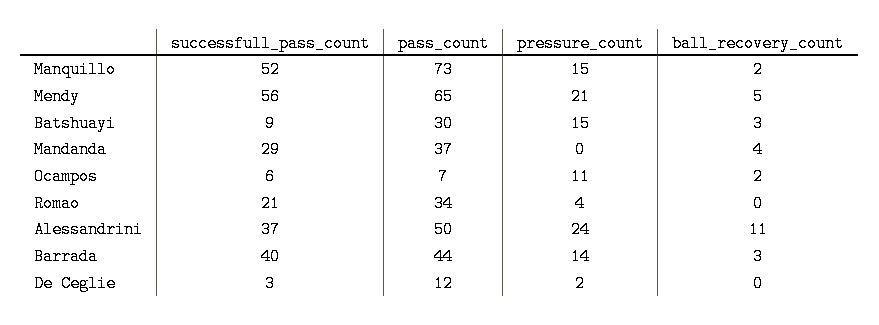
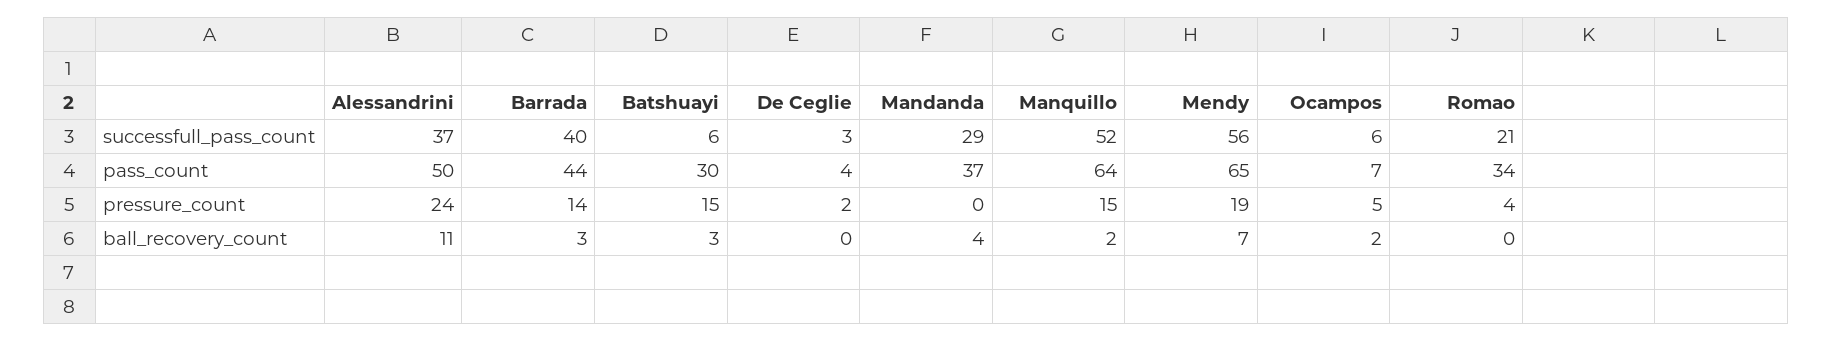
  {
    "successfull_pass_count": {
      "Manquillo": 52,
      "Mendy": 56,
-     "Batshuayi": 9,
+     "Batshuayi": 6,
      "Mandanda": 29,
      "Ocampos": 6,
      "Romao": 21,
      "Alessandrini": 37,
      "Barrada": 40,
      "De Ceglie": 3
    },
    "pass_count": {
-     "Manquillo": 73,
+     "Manquillo": 64,
      "Mendy": 65,
      "Batshuayi": 30,
      "Mandanda": 37,
      "Ocampos": 7,
      "Romao": 34,
      "Alessandrini": 50,
      "Barrada": 44,
-     "De Ceglie": 12
+     "De Ceglie": 4
    },
    "pressure_count": {
      "Manquillo": 15,
-     "Mendy": 21,
+     "Mendy": 19,
      "Batshuayi": 15,
      "Mandanda": 0,
-     "Ocampos": 11,
+     "Ocampos": 5,
      "Romao": 4,
      "Alessandrini": 24,
      "Barrada": 14,
      "De Ceglie": 2
    },
    "ball_recovery_count": {
      "Manquillo": 2,
-     "Mendy": 5,
+     "Mendy": 7,
      "Batshuayi": 3,
      "Mandanda": 4,
      "Ocampos": 2,
      "Romao": 0,
      "Alessandrini": 11,
      "Barrada": 3,
      "De Ceglie": 0
    }
  }

